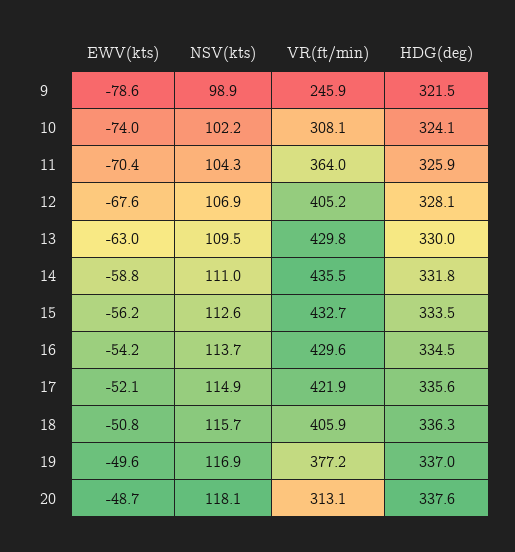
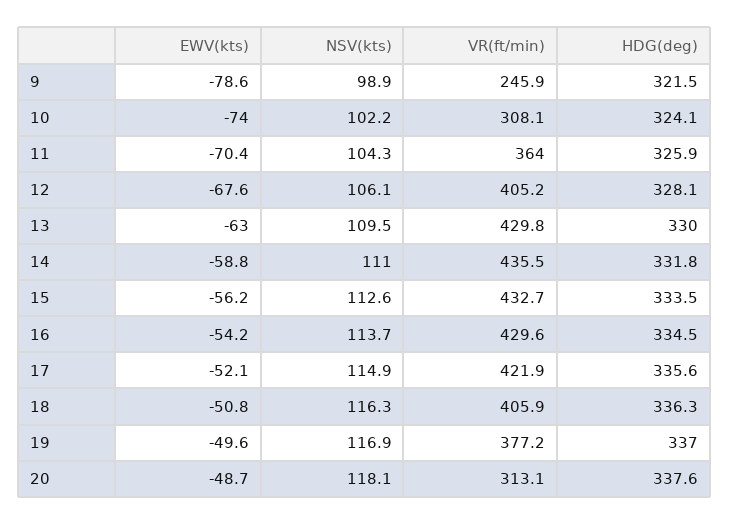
  {
    "EWV(kts)": {
      "9": -78.6,
      "10": -74,
      "11": -70.4,
      "12": -67.6,
      "13": -63,
      "14": -58.8,
      "15": -56.2,
      "16": -54.2,
      "17": -52.1,
      "18": -50.8,
      "19": -49.6,
      "20": -48.7
    },
    "NSV(kts)": {
      "9": 98.9,
      "10": 102.2,
      "11": 104.3,
-     "12": 106.9,
+     "12": 106.1,
      "13": 109.5,
      "14": 111,
      "15": 112.6,
      "16": 113.7,
      "17": 114.9,
-     "18": 115.7,
+     "18": 116.3,
      "19": 116.9,
      "20": 118.1
    },
    "VR(ft/min)": {
      "9": 245.9,
      "10": 308.1,
      "11": 364,
      "12": 405.2,
      "13": 429.8,
      "14": 435.5,
      "15": 432.7,
      "16": 429.6,
      "17": 421.9,
      "18": 405.9,
      "19": 377.2,
      "20": 313.1
    },
    "HDG(deg)": {
      "9": 321.5,
      "10": 324.1,
      "11": 325.9,
      "12": 328.1,
      "13": 330,
      "14": 331.8,
      "15": 333.5,
      "16": 334.5,
      "17": 335.6,
      "18": 336.3,
      "19": 337,
      "20": 337.6
    }
  }

